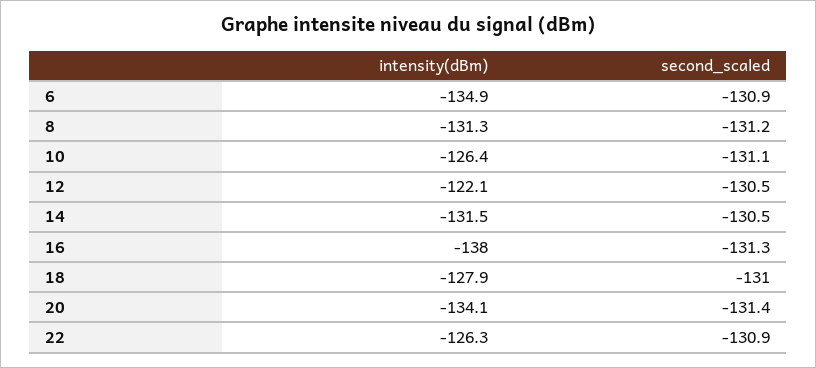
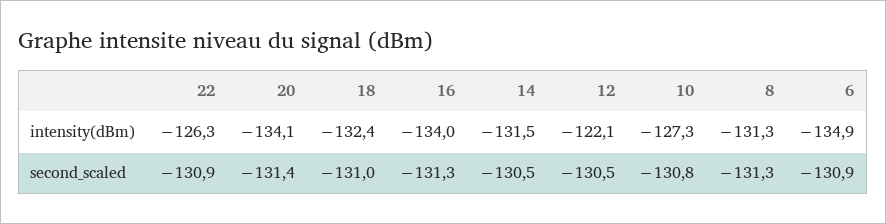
  {
    "intensity(dBm)": {
      "6": -134.9,
      "8": -131.3,
-     "10": -126.4,
+     "10": -127.3,
      "12": -122.1,
      "14": -131.5,
-     "16": -138,
+     "16": -134,
-     "18": -127.9,
+     "18": -132.4,
      "20": -134.1,
      "22": -126.3
    },
    "second_scaled": {
      "6": -130.9,
-     "8": -131.2,
+     "8": -131.3,
-     "10": -131.1,
+     "10": -130.8,
      "12": -130.5,
      "14": -130.5,
      "16": -131.3,
      "18": -131,
      "20": -131.4,
      "22": -130.9
    }
  }

